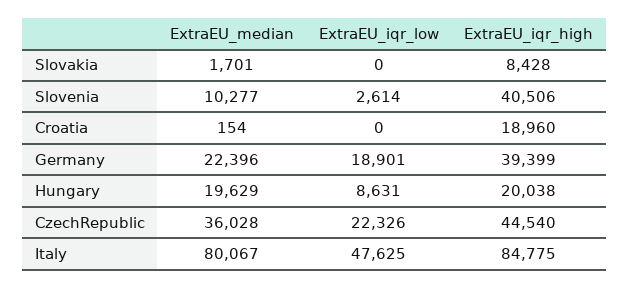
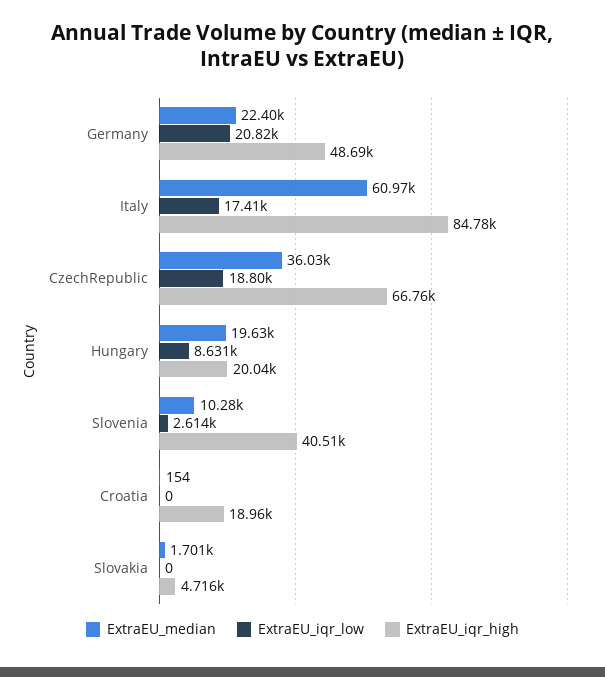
  {
    "ExtraEU_median": {
      "Slovakia": 1701,
      "Slovenia": 10277,
      "Croatia": 154,
      "Germany": 22396,
      "Hungary": 19629,
      "CzechRepublic": 36028,
-     "Italy": 80067
+     "Italy": 60970
    },
    "ExtraEU_iqr_low": {
      "Slovakia": 0,
      "Slovenia": 2614,
      "Croatia": 0,
-     "Germany": 18901,
+     "Germany": 20820,
      "Hungary": 8631,
-     "CzechRepublic": 22326,
+     "CzechRepublic": 18800,
-     "Italy": 47625
+     "Italy": 17410
    },
    "ExtraEU_iqr_high": {
-     "Slovakia": 8428,
+     "Slovakia": 4716,
      "Slovenia": 40506,
      "Croatia": 18960,
-     "Germany": 39399,
+     "Germany": 48690,
      "Hungary": 20038,
-     "CzechRepublic": 44540,
+     "CzechRepublic": 66760,
      "Italy": 84775
    }
  }

